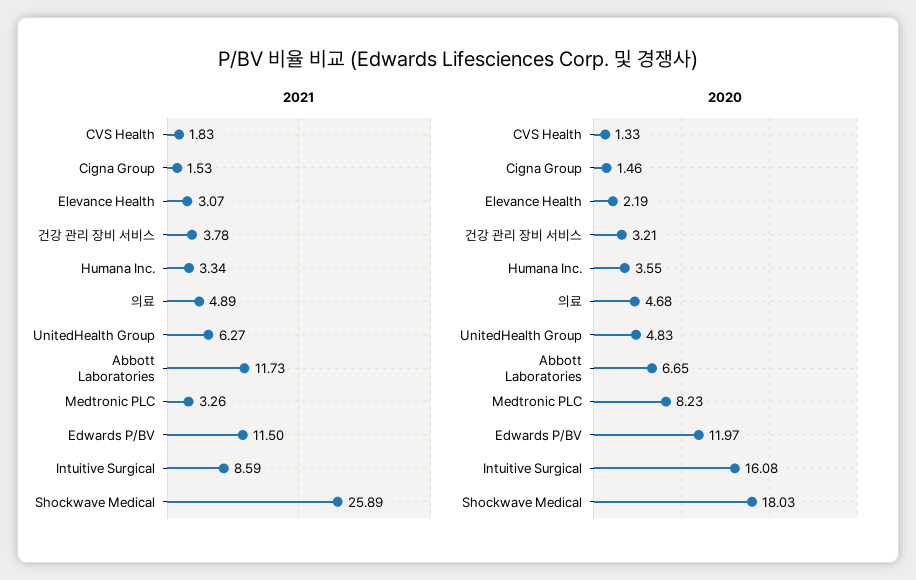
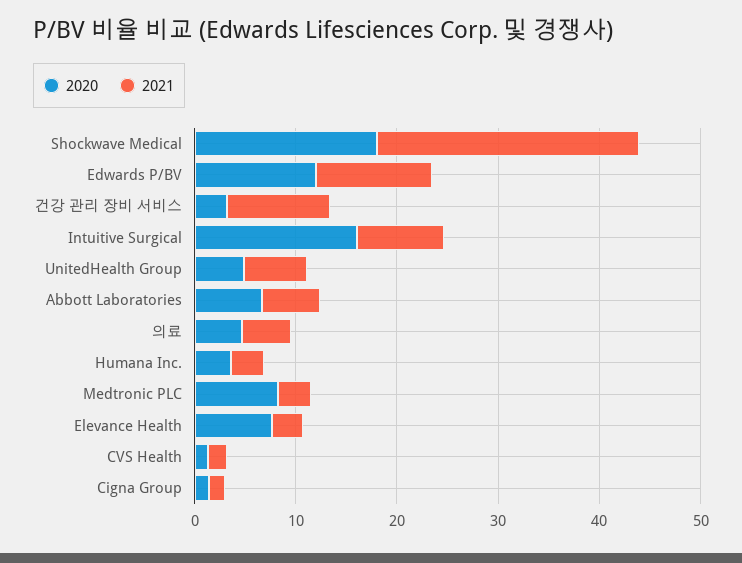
  {
    "2021": {
      "CVS Health": 1.83,
      "Cigna Group": 1.53,
      "Elevance Health": 3.07,
-     "건강 관리 장비 서비스": 3.78,
+     "건강 관리 장비 서비스": 10,
      "Humana Inc.": 3.34,
      "의료": 4.89,
      "UnitedHealth Group": 6.27,
-     "Abbott Laboratories": 11.73,
+     "Abbott Laboratories": 6,
      "Medtronic PLC": 3.26,
      "Edwards P/BV": 11.5,
      "Intuitive Surgical": 8.59,
      "Shockwave Medical": 25.89
    },
    "2020": {
      "CVS Health": 1.33,
      "Cigna Group": 1.46,
-     "Elevance Health": 2.19,
+     "Elevance Health": 8,
      "건강 관리 장비 서비스": 3.21,
      "Humana Inc.": 3.55,
      "의료": 4.68,
      "UnitedHealth Group": 4.83,
      "Abbott Laboratories": 6.65,
      "Medtronic PLC": 8.23,
      "Edwards P/BV": 11.97,
      "Intuitive Surgical": 16.08,
      "Shockwave Medical": 18.03
    }
  }

